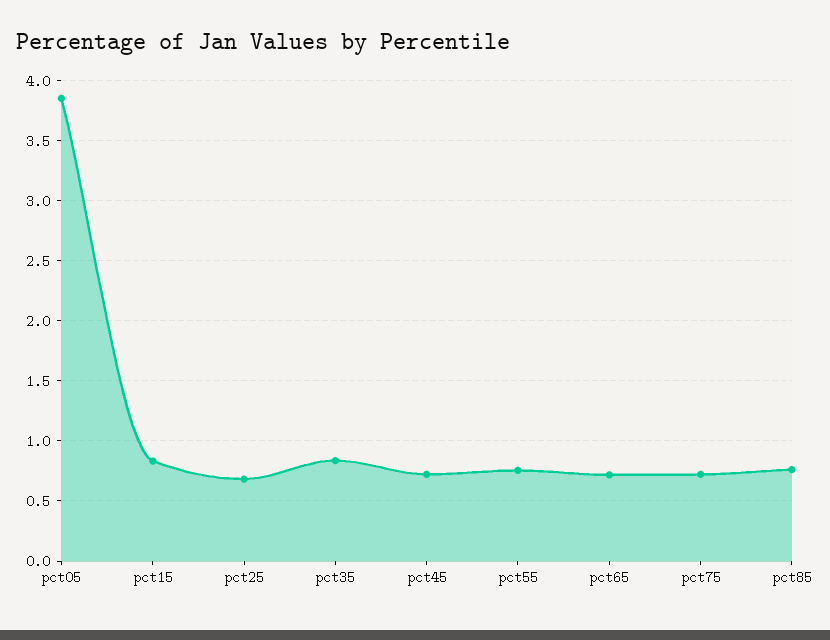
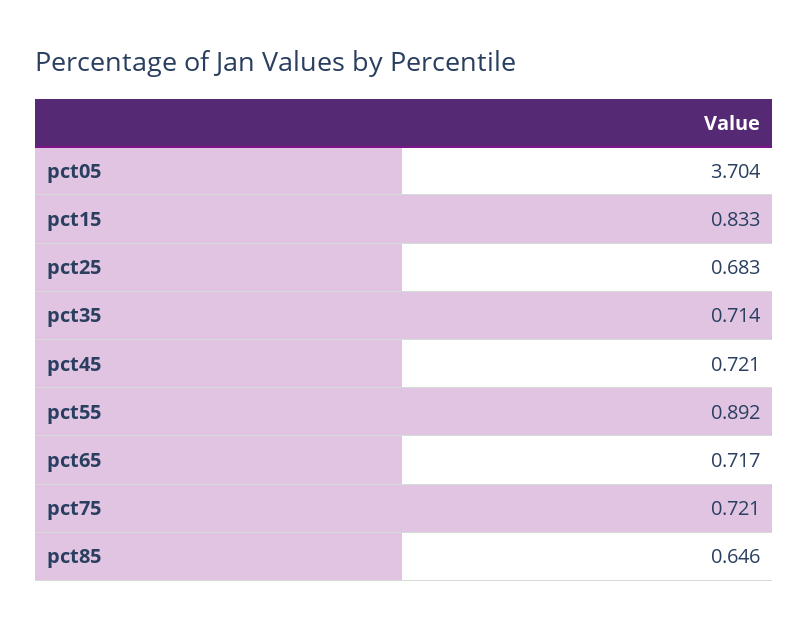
  {
-   "pct05": 3.85,
+   "pct05": 3.704,
    "pct15": 0.833,
    "pct25": 0.683,
-   "pct35": 0.85,
+   "pct35": 0.714,
    "pct45": 0.721,
-   "pct55": 0.75,
+   "pct55": 0.892,
    "pct65": 0.717,
    "pct75": 0.721,
-   "pct85": 0.75
+   "pct85": 0.646
  }

